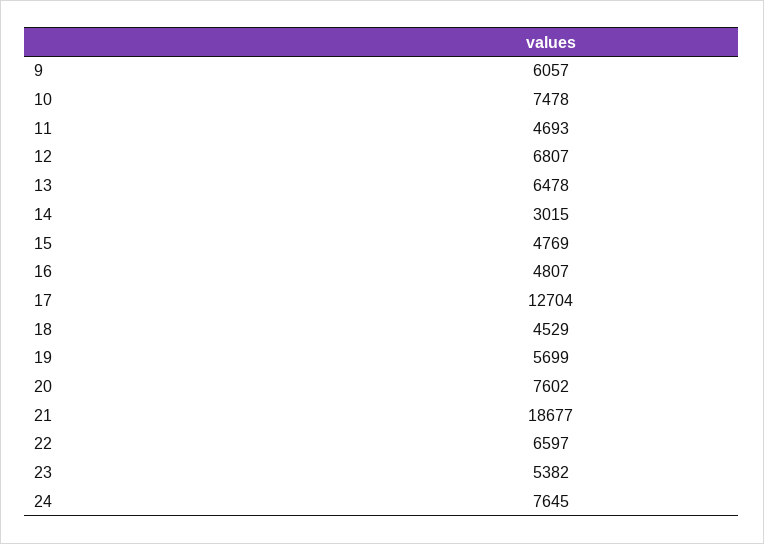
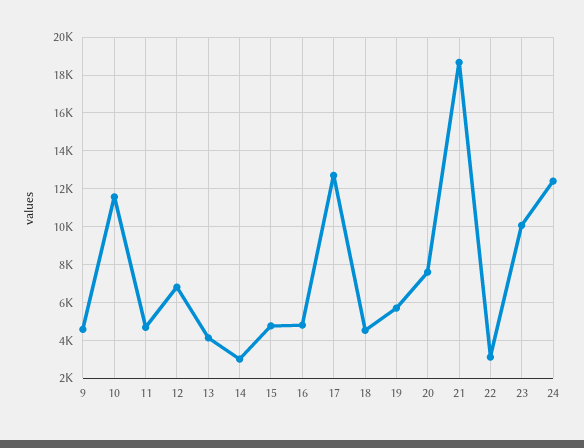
  {
-   "9": 6057,
+   "9": 4500,
-   "10": 7478,
+   "10": 11500,
    "11": 4693,
    "12": 6807,
-   "13": 6478,
+   "13": 4000,
    "14": 3015,
    "15": 4769,
    "16": 4807,
    "17": 12704,
    "18": 4529,
    "19": 5699,
    "20": 7602,
    "21": 18677,
-   "22": 6597,
+   "22": 3000,
-   "23": 5382,
+   "23": 10000,
-   "24": 7645
+   "24": 12500
  }

